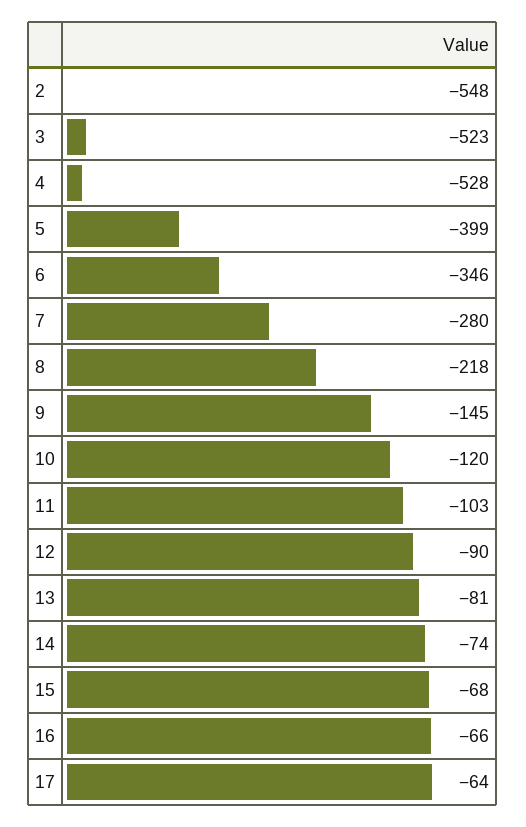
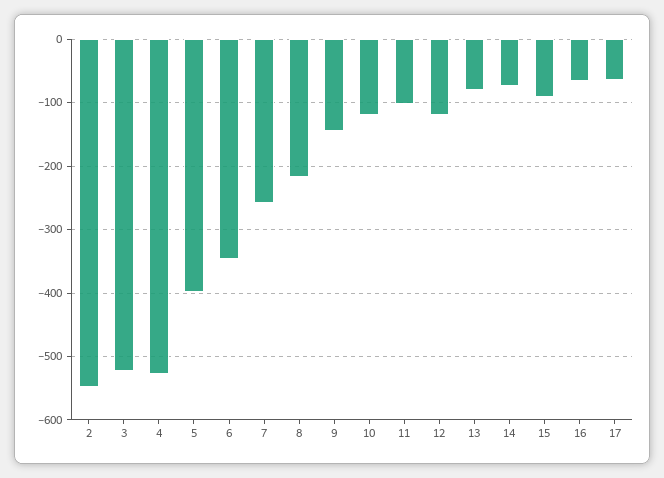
  {
    "2": -548,
    "3": -523,
    "4": -528,
    "5": -399,
    "6": -346,
-   "7": -280,
+   "7": -260,
    "8": -218,
    "9": -145,
    "10": -120,
    "11": -103,
-   "12": -90,
+   "12": -120,
    "13": -81,
    "14": -74,
-   "15": -68,
+   "15": -90,
    "16": -66,
    "17": -64
  }

